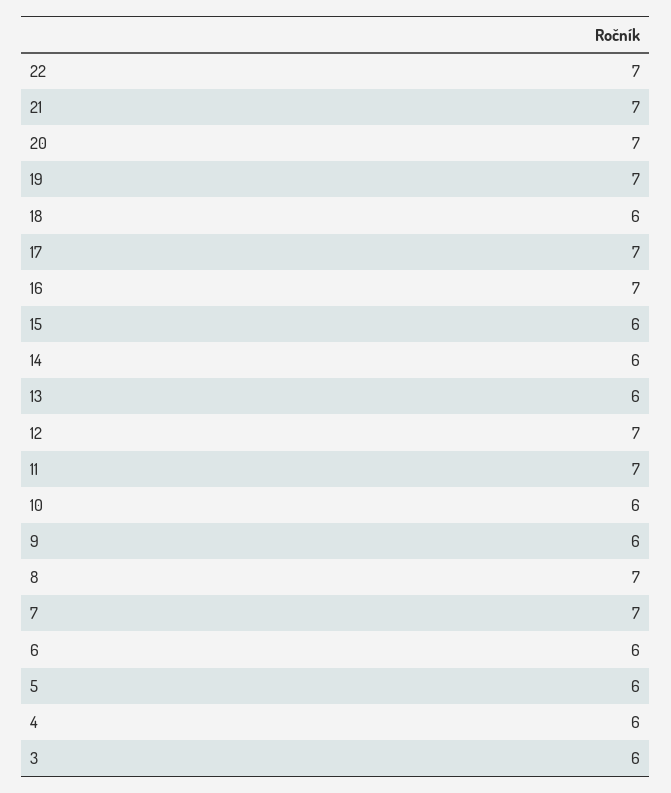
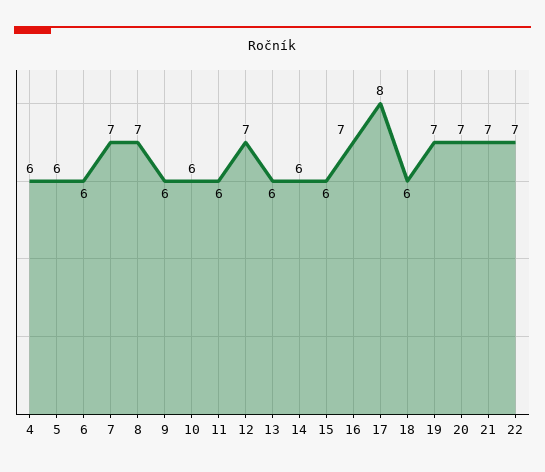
  {
    "22": 7,
    "21": 7,
    "20": 7,
    "19": 7,
    "18": 6,
-   "17": 7,
+   "17": 8,
    "16": 7,
    "15": 6,
    "14": 6,
    "13": 6,
    "12": 7,
-   "11": 7,
+   "11": 6,
    "10": 6,
    "9": 6,
    "8": 7,
    "7": 7,
    "6": 6,
    "5": 6,
-   "4": 6,
+   "4": 6
-   "3": 6
  }

